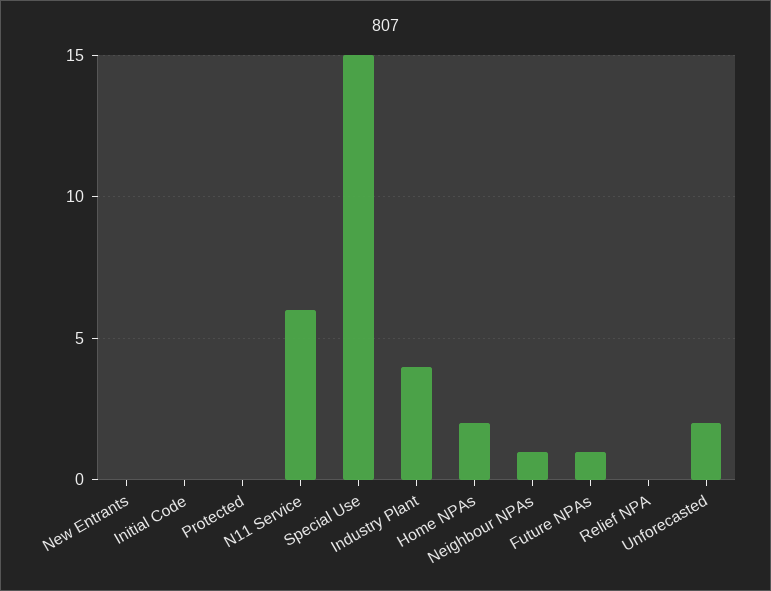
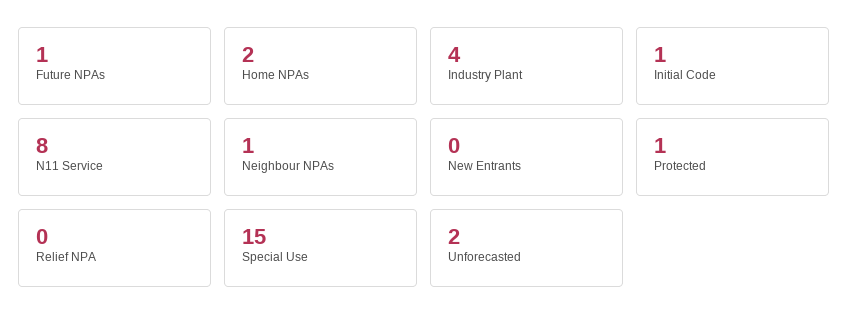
  {
    "New Entrants": 0,
-   "Initial Code": 0,
+   "Initial Code": 1,
-   "Protected": 0,
+   "Protected": 1,
-   "N11 Service": 6,
+   "N11 Service": 8,
    "Special Use": 15,
    "Industry Plant": 4,
    "Home NPAs": 2,
    "Neighbour NPAs": 1,
    "Future NPAs": 1,
    "Relief NPA": 0,
    "Unforecasted": 2
  }

